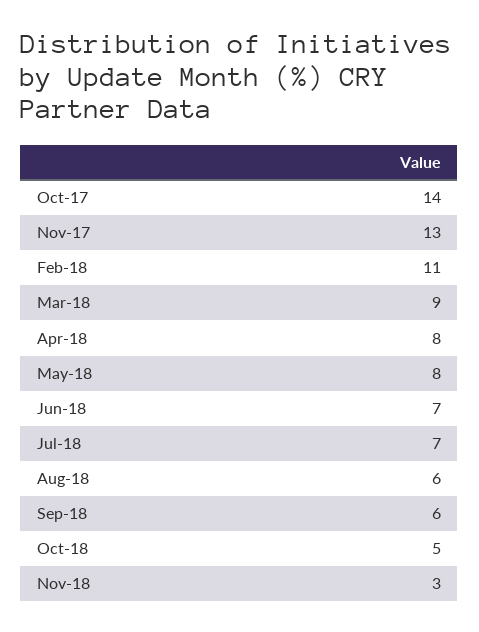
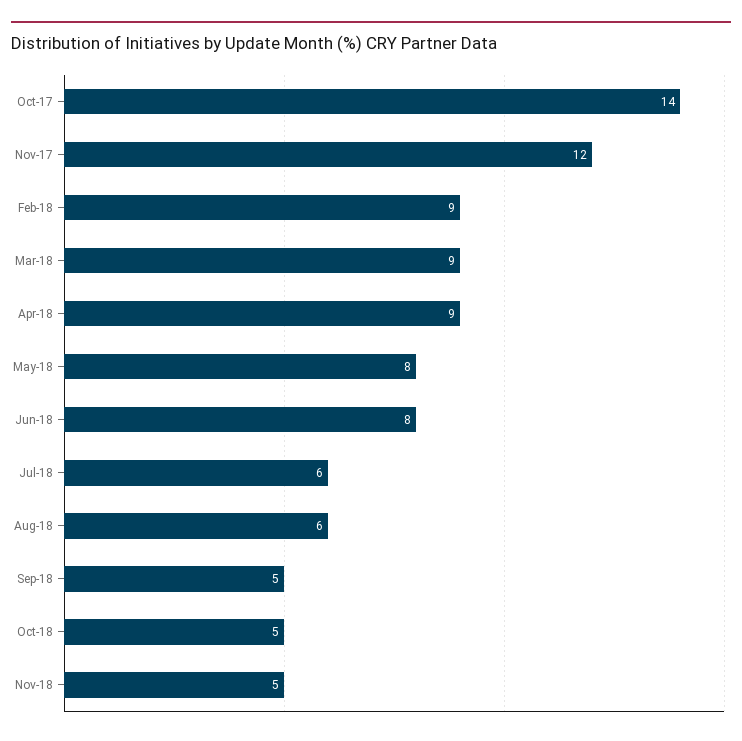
  {
    "Oct-17": 14,
-   "Nov-17": 13,
+   "Nov-17": 12,
-   "Feb-18": 11,
+   "Feb-18": 9,
    "Mar-18": 9,
-   "Apr-18": 8,
+   "Apr-18": 9,
    "May-18": 8,
-   "Jun-18": 7,
+   "Jun-18": 8,
-   "Jul-18": 7,
+   "Jul-18": 6,
    "Aug-18": 6,
-   "Sep-18": 6,
+   "Sep-18": 5,
    "Oct-18": 5,
-   "Nov-18": 3
+   "Nov-18": 5
  }

